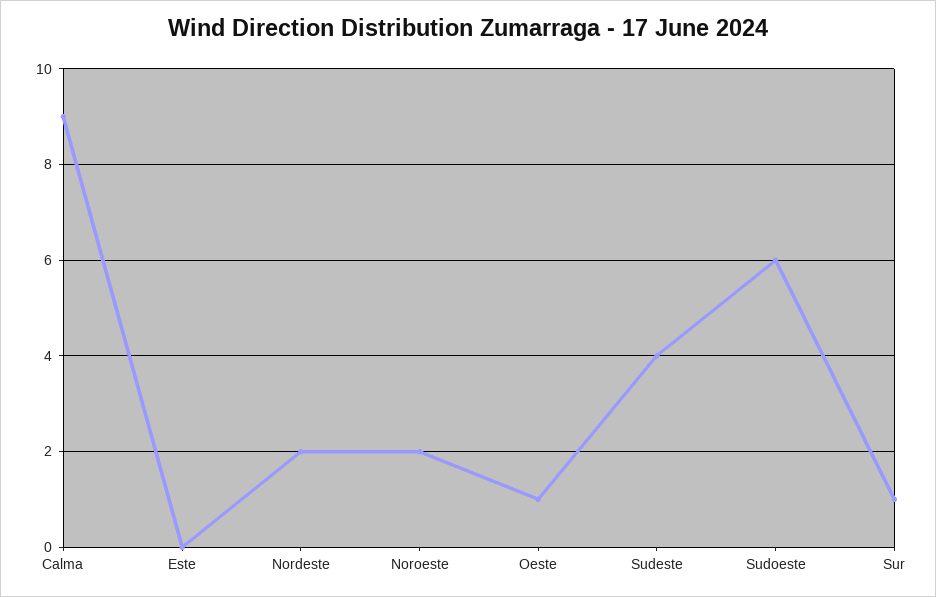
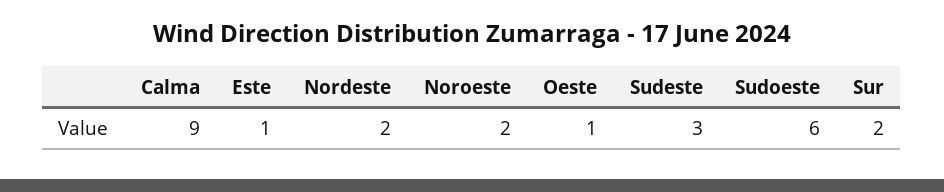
  {
    "Calma": 9,
-   "Este": 0,
+   "Este": 1,
    "Nordeste": 2,
    "Noroeste": 2,
    "Oeste": 1,
-   "Sudeste": 4,
+   "Sudeste": 3,
    "Sudoeste": 6,
-   "Sur": 1
+   "Sur": 2
  }

